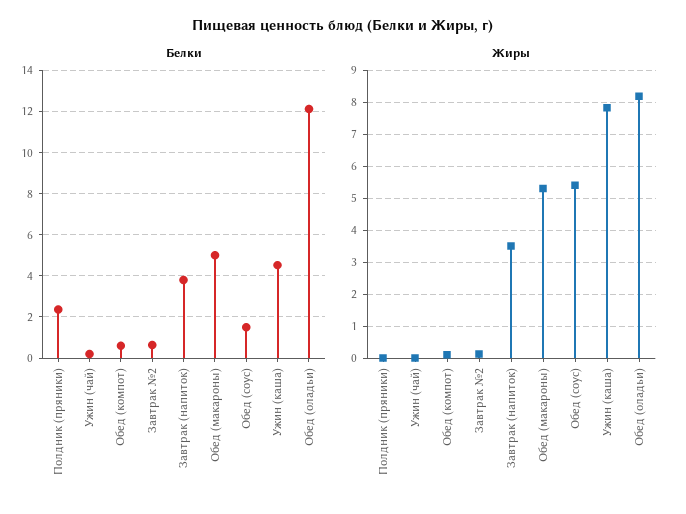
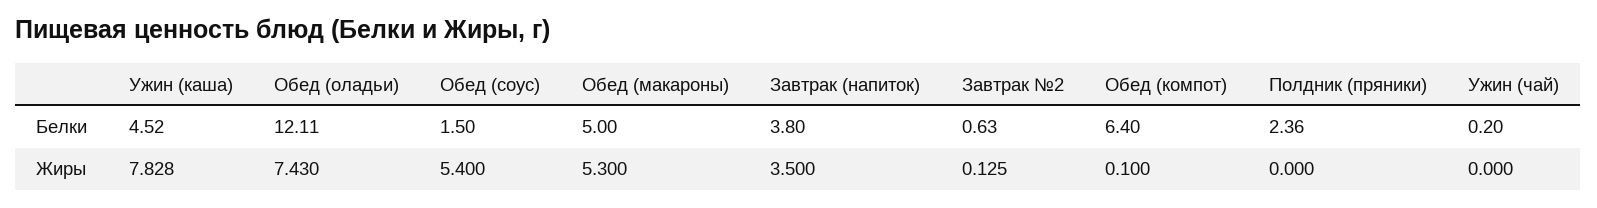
  {
    "Белки": {
      "Полдник (пряники)": 2.36,
      "Ужин (чай)": 0.2,
-     "Обед (компот)": 0.5,
+     "Обед (компот)": 6.4,
      "Завтрак №2": 0.63,
      "Завтрак (напиток)": 3.8,
      "Обед (макароны)": 5,
      "Обед (соус)": 1.5,
      "Ужин (каша)": 4.52,
      "Обед (оладьи)": 12.11
    },
    "Жиры": {
      "Полдник (пряники)": 0,
      "Ужин (чай)": 0,
      "Обед (компот)": 0.1,
      "Завтрак №2": 0.125,
      "Завтрак (напиток)": 3.5,
      "Обед (макароны)": 5.3,
      "Обед (соус)": 5.4,
      "Ужин (каша)": 7.828,
-     "Обед (оладьи)": 8.2
+     "Обед (оладьи)": 7.43
    }
  }

